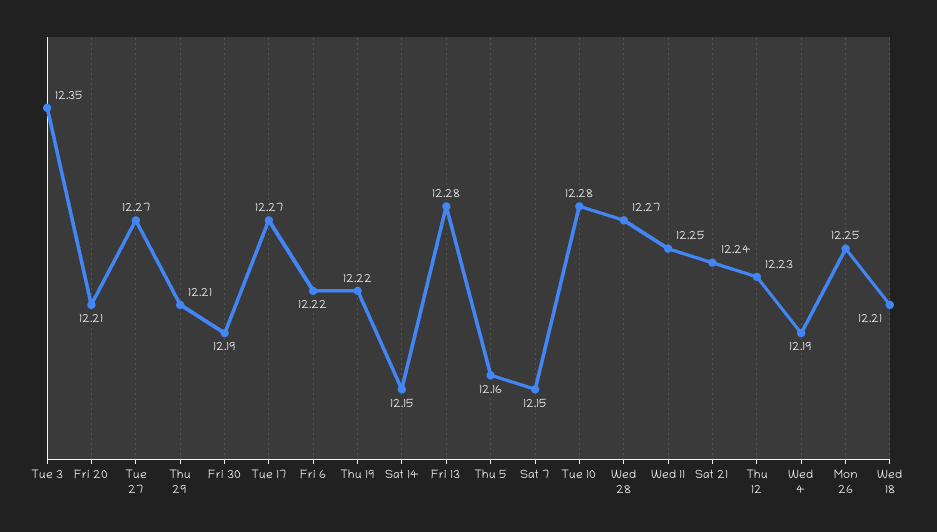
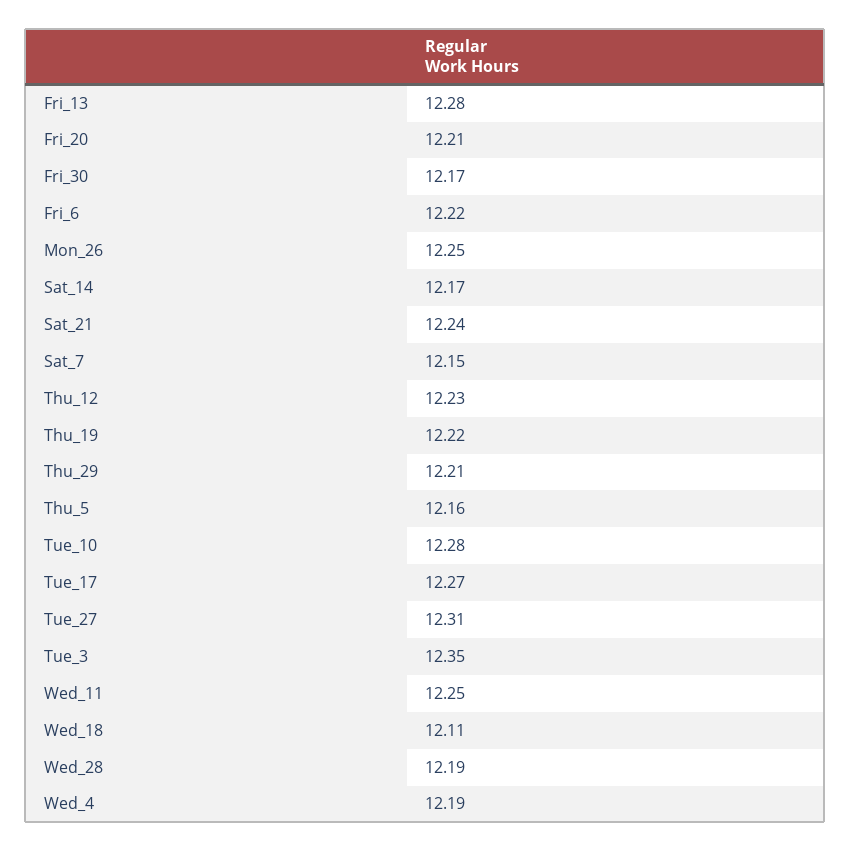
  {
    "Tue 3": 12.35,
    "Fri 20": 12.21,
-   "Tue 27": 12.27,
+   "Tue 27": 12.31,
    "Thu 29": 12.21,
-   "Fri 30": 12.19,
+   "Fri 30": 12.17,
    "Tue 17": 12.27,
    "Fri 6": 12.22,
    "Thu 19": 12.22,
-   "Sat 14": 12.15,
+   "Sat 14": 12.17,
    "Fri 13": 12.28,
    "Thu 5": 12.16,
    "Sat 7": 12.15,
    "Tue 10": 12.28,
-   "Wed 28": 12.27,
+   "Wed 28": 12.19,
    "Wed 11": 12.25,
    "Sat 21": 12.24,
    "Thu 12": 12.23,
    "Wed 4": 12.19,
    "Mon 26": 12.25,
-   "Wed 18": 12.21
+   "Wed 18": 12.11
  }

